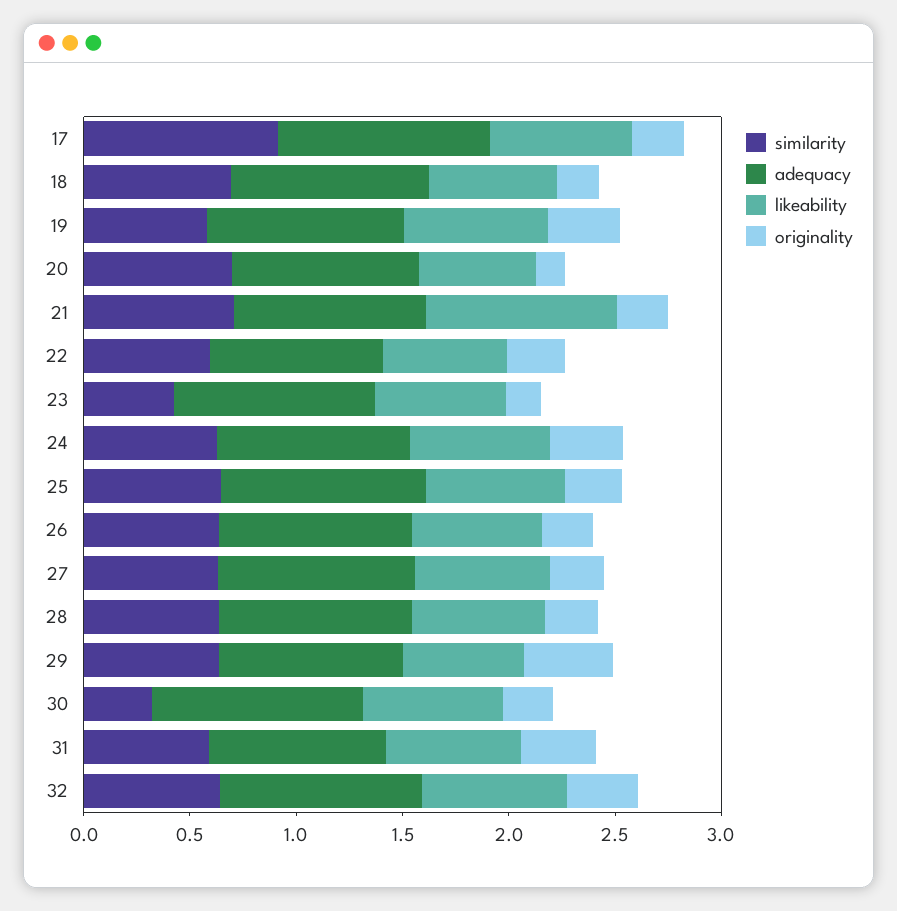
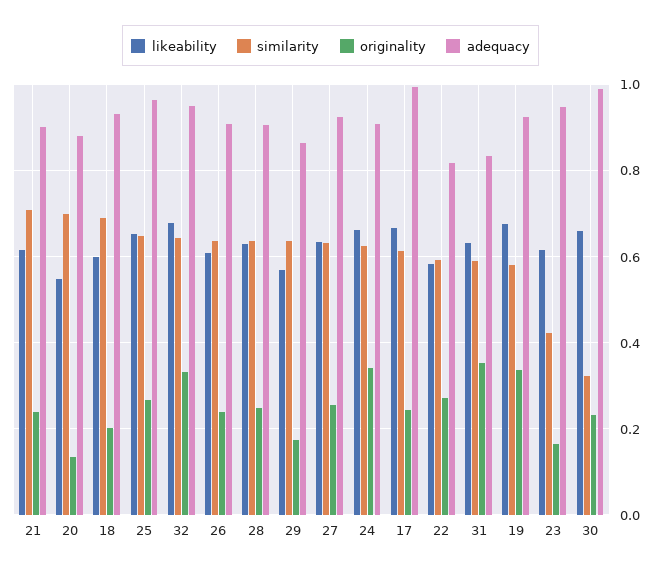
  {
    "similarity": {
-     "17": 0.9,
+     "17": 0.62,
      "18": 0.7,
      "19": 0.58,
      "20": 0.7,
      "21": 0.7,
      "22": 0.6,
      "23": 0.42,
      "24": 0.62,
      "25": 0.64,
      "26": 0.64,
      "27": 0.64,
      "28": 0.64,
      "29": 0.64,
      "30": 0.32,
      "31": 0.58,
      "32": 0.64
    },
    "adequacy": {
      "17": 1,
      "18": 0.94,
      "19": 0.92,
      "20": 0.88,
      "21": 0.9,
      "22": 0.82,
      "23": 0.94,
      "24": 0.9,
      "25": 0.96,
      "26": 0.92,
      "27": 0.92,
      "28": 0.9,
      "29": 0.86,
      "30": 1,
      "31": 0.84,
      "32": 0.96
    },
    "likeability": {
      "17": 0.66,
      "18": 0.6,
      "19": 0.68,
      "20": 0.54,
-     "21": 0.9,
+     "21": 0.62,
      "22": 0.58,
      "23": 0.62,
      "24": 0.66,
      "25": 0.66,
      "26": 0.6,
      "27": 0.64,
      "28": 0.62,
      "29": 0.58,
      "30": 0.66,
      "31": 0.64,
      "32": 0.68
    },
    "originality": {
      "17": 0.24,
      "18": 0.2,
      "19": 0.34,
      "20": 0.14,
      "21": 0.24,
      "22": 0.28,
      "23": 0.16,
      "24": 0.34,
      "25": 0.26,
      "26": 0.24,
      "27": 0.26,
      "28": 0.24,
-     "29": 0.4,
+     "29": 0.18,
      "30": 0.24,
      "31": 0.36,
      "32": 0.34
    }
  }

